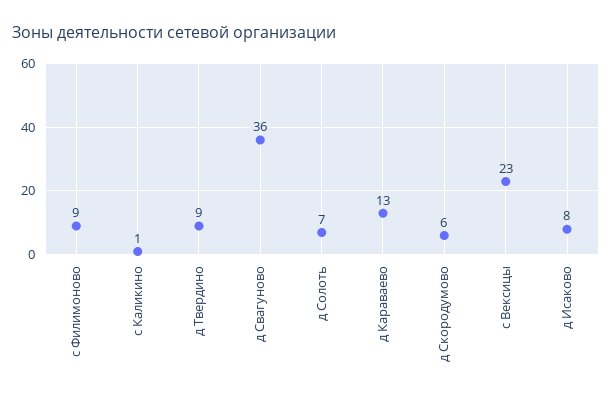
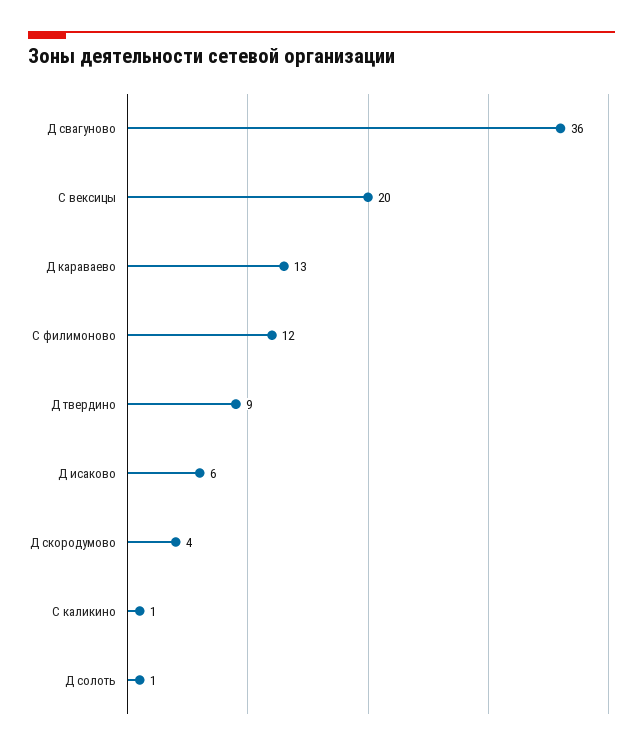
  {
-   "с Филимоново": 9,
+   "с Филимоново": 12,
    "с Каликино": 1,
    "д Твердино": 9,
    "д Свагуново": 36,
-   "д Солоть": 7,
+   "д Солоть": 1,
    "д Караваево": 13,
-   "д Скородумово": 6,
+   "д Скородумово": 4,
-   "с Вексицы": 23,
+   "с Вексицы": 20,
-   "д Исаково": 8
+   "д Исаково": 6
  }

